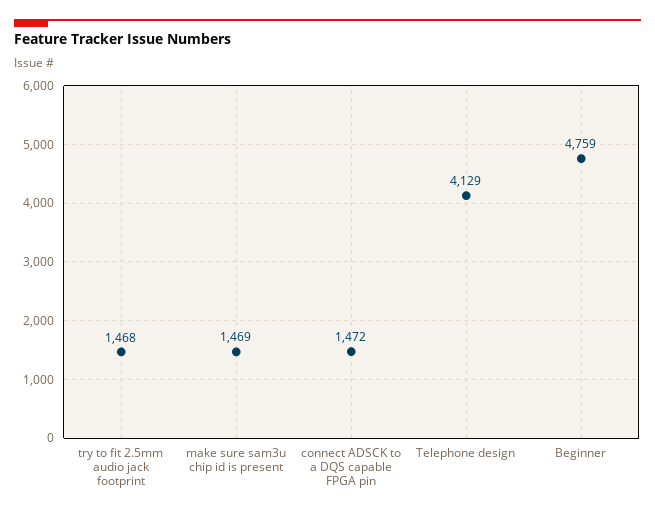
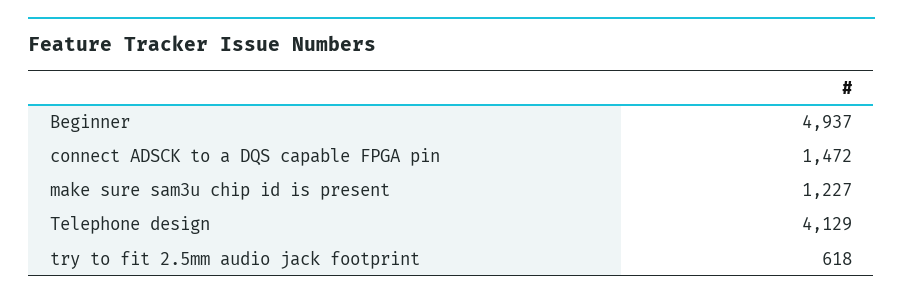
  {
-   "try to fit 2.5mm audio jack footprint": 1468,
+   "try to fit 2.5mm audio jack footprint": 618,
-   "make sure sam3u chip id is present": 1469,
+   "make sure sam3u chip id is present": 1227,
    "connect ADSCK to a DQS capable FPGA pin": 1472,
    "Telephone design": 4129,
-   "Beginner": 4759
+   "Beginner": 4937
  }

